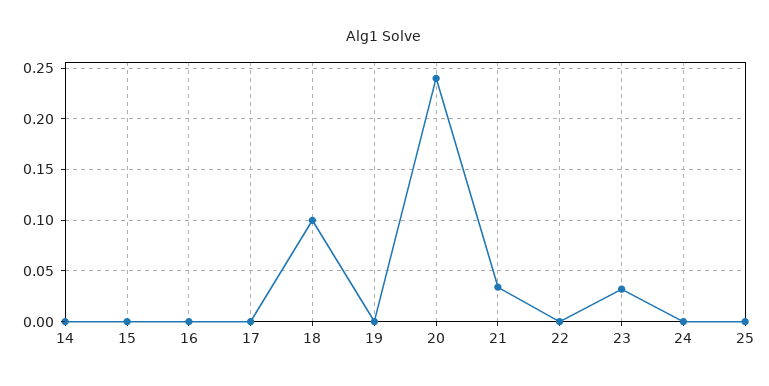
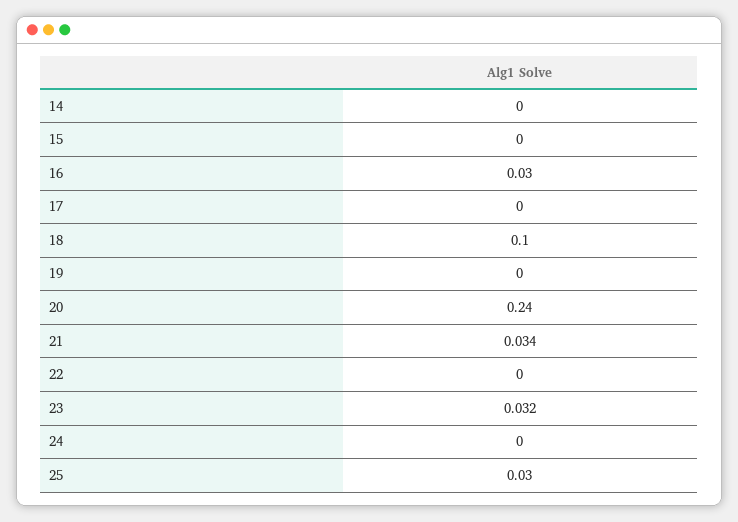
  {
    "14": 0,
    "15": 0,
-   "16": 0,
+   "16": 0.03,
    "17": 0,
    "18": 0.1,
    "19": 0,
    "20": 0.24,
    "21": 0.034,
    "22": 0,
    "23": 0.032,
    "24": 0,
-   "25": 0
+   "25": 0.03
  }

